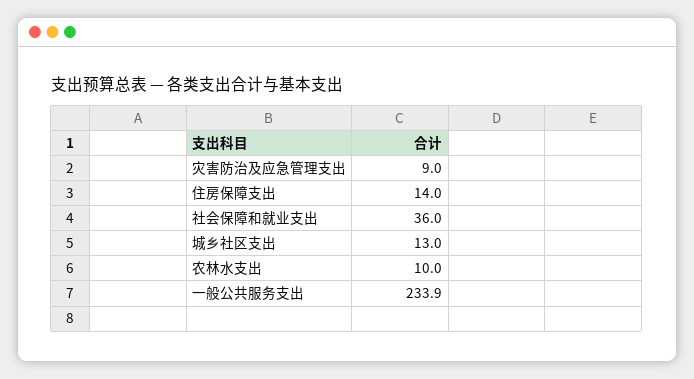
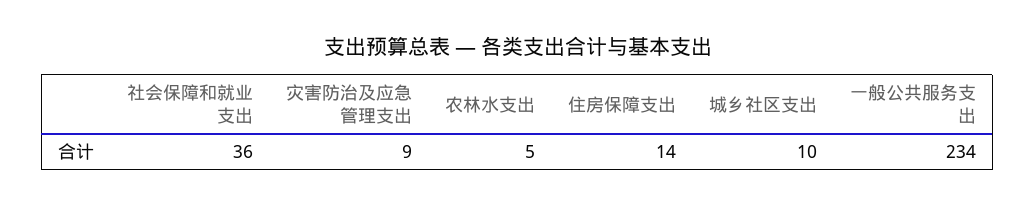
  {
    "灾害防治及应急管理支出": 9,
    "住房保障支出": 14,
    "社会保障和就业支出": 36,
-   "城乡社区支出": 13,
+   "城乡社区支出": 10,
-   "农林水支出": 10,
+   "农林水支出": 5,
    "一般公共服务支出": 233.9
  }

